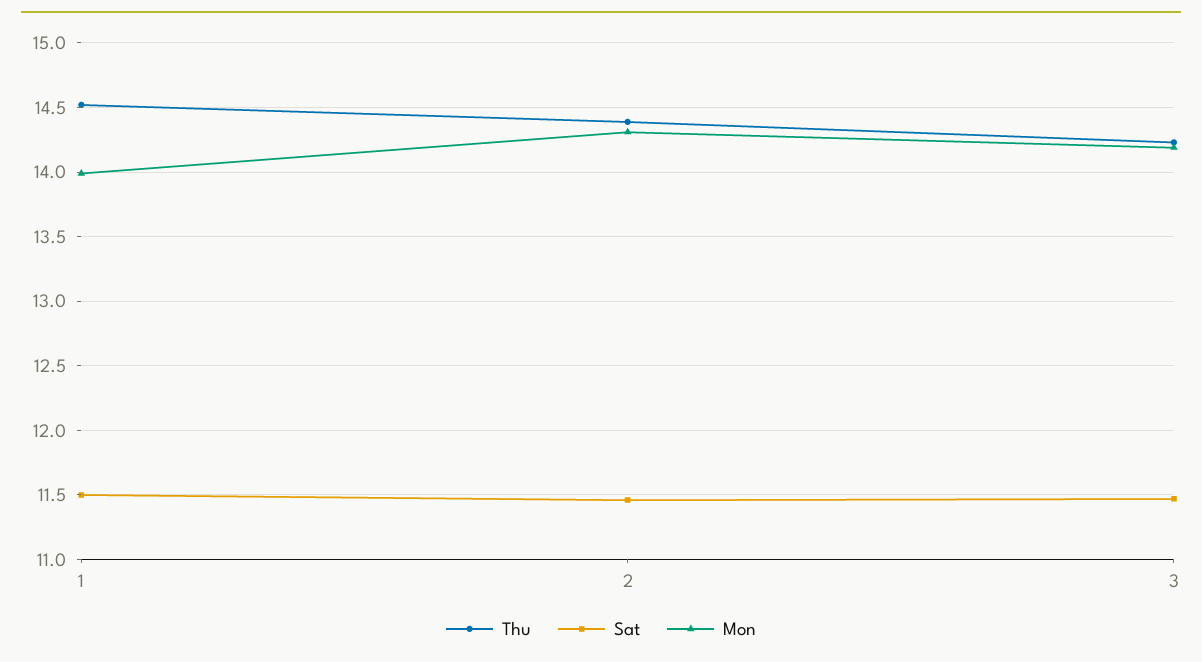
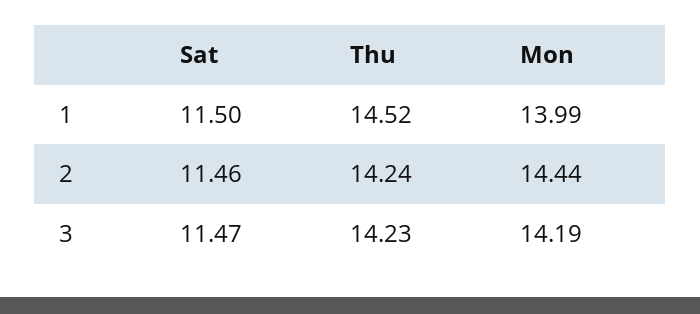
  {
    "Thu": {
      "1": 14.52,
-     "2": 14.4,
+     "2": 14.24,
      "3": 14.23
    },
    "Sat": {
      "1": 11.5,
      "2": 11.46,
      "3": 11.47
    },
    "Mon": {
      "1": 13.99,
-     "2": 14.3,
+     "2": 14.44,
      "3": 14.19
    }
  }

